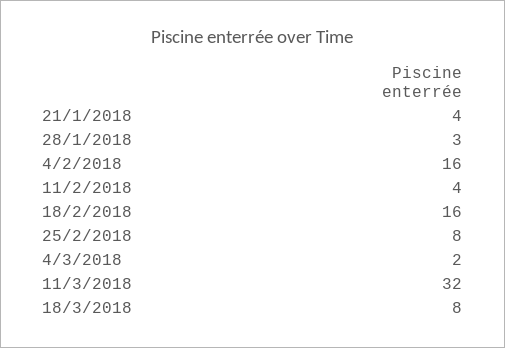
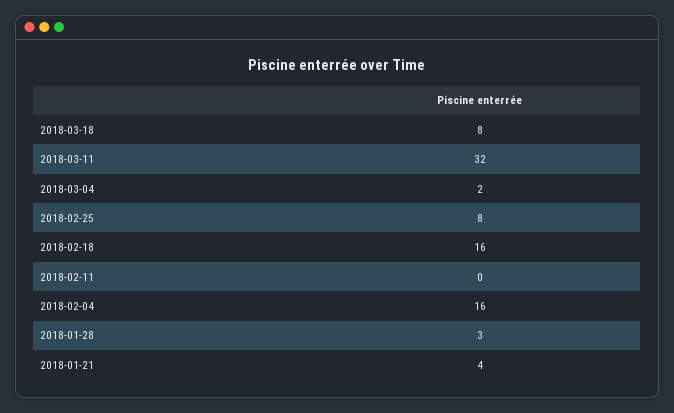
  {
    "21/1/2018": 4,
    "28/1/2018": 3,
    "4/2/2018": 16,
-   "11/2/2018": 4,
+   "11/2/2018": 0,
    "18/2/2018": 16,
    "25/2/2018": 8,
    "4/3/2018": 2,
    "11/3/2018": 32,
    "18/3/2018": 8
  }

